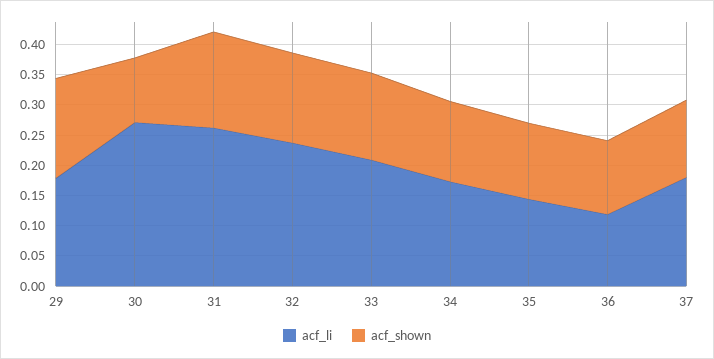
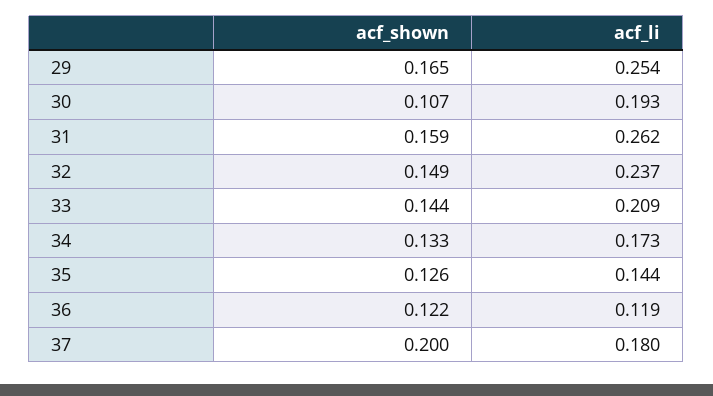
  {
    "acf_li": {
-     "29": 0.175,
+     "29": 0.254,
-     "30": 0.275,
+     "30": 0.193,
      "31": 0.262,
      "32": 0.237,
      "33": 0.209,
      "34": 0.173,
      "35": 0.144,
      "36": 0.119,
      "37": 0.18
    },
    "acf_shown": {
      "29": 0.165,
      "30": 0.107,
      "31": 0.159,
      "32": 0.149,
      "33": 0.144,
      "34": 0.133,
      "35": 0.126,
      "36": 0.122,
-     "37": 0.125
+     "37": 0.2
    }
  }

